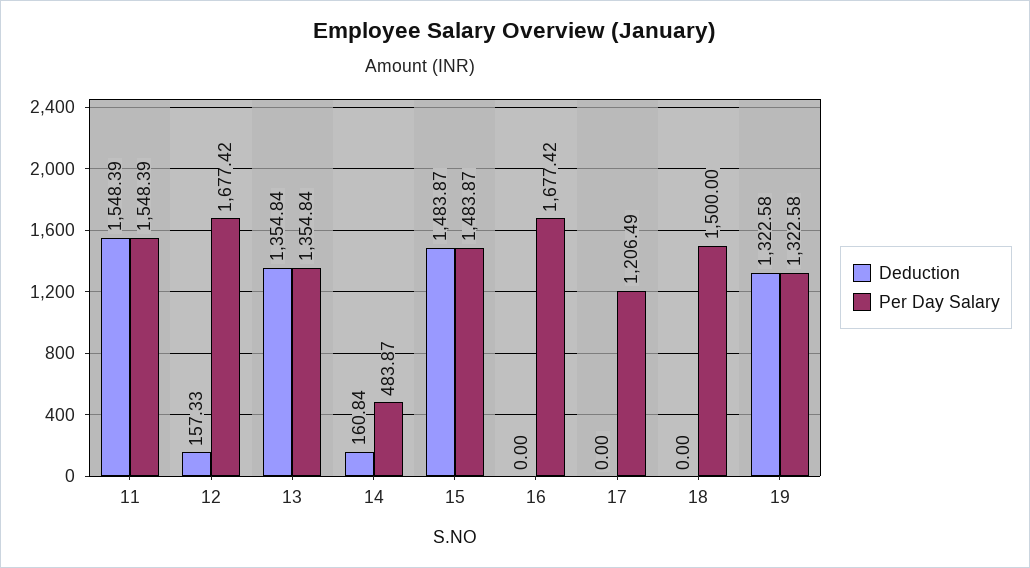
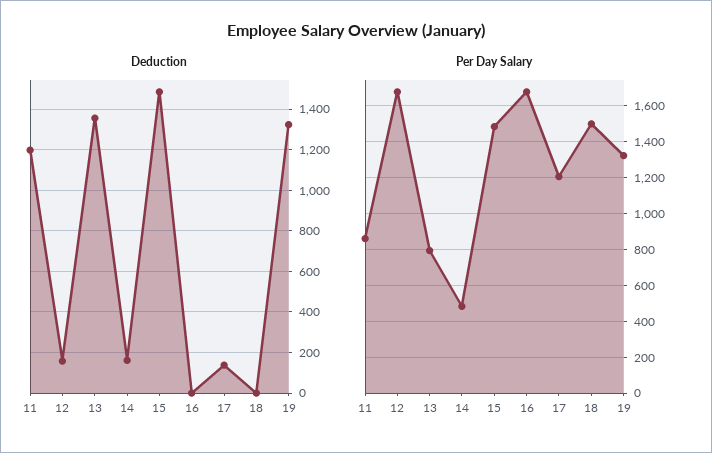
  {
    "Deduction": {
-     "11": 1548.39,
+     "11": 1200,
      "12": 157.33,
      "13": 1354.84,
      "14": 160.84,
      "15": 1483.87,
      "16": 0,
-     "17": 0,
+     "17": 150,
      "18": 0,
      "19": 1322.58
    },
    "Per Day Salary": {
-     "11": 1548.39,
+     "11": 850,
      "12": 1677.42,
-     "13": 1354.84,
+     "13": 800,
      "14": 483.87,
      "15": 1483.87,
      "16": 1677.42,
      "17": 1206.49,
      "18": 1500,
      "19": 1322.58
    }
  }

